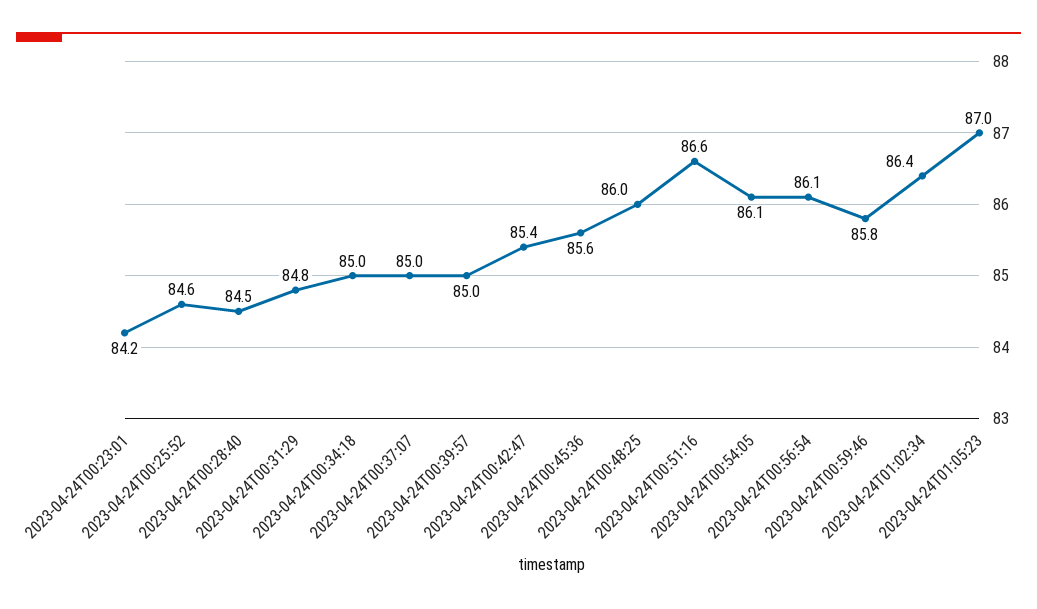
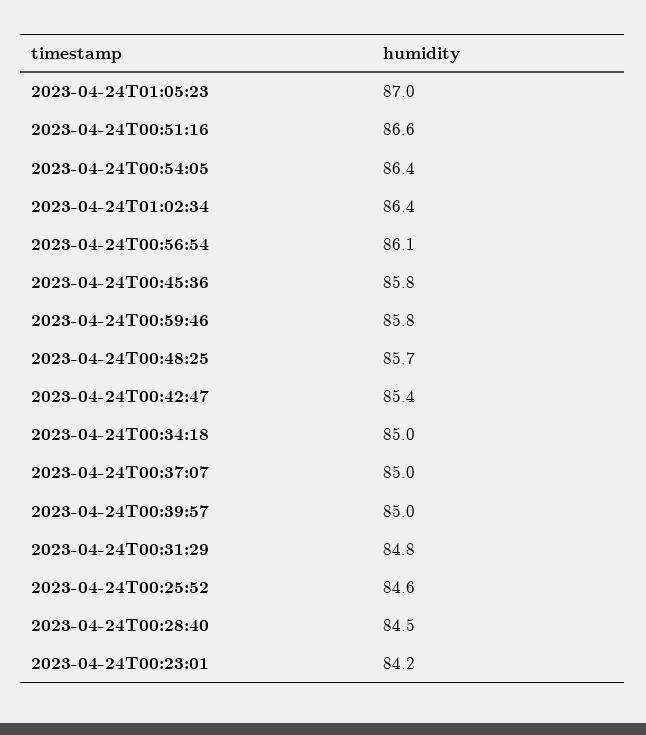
  {
    "2023-04-24T00:23:01": 84.2,
    "2023-04-24T00:25:52": 84.6,
    "2023-04-24T00:28:40": 84.5,
    "2023-04-24T00:31:29": 84.8,
    "2023-04-24T00:34:18": 85,
    "2023-04-24T00:37:07": 85,
    "2023-04-24T00:39:57": 85,
    "2023-04-24T00:42:47": 85.4,
-   "2023-04-24T00:45:36": 85.6,
+   "2023-04-24T00:45:36": 85.8,
-   "2023-04-24T00:48:25": 86,
+   "2023-04-24T00:48:25": 85.7,
    "2023-04-24T00:51:16": 86.6,
-   "2023-04-24T00:54:05": 86.1,
+   "2023-04-24T00:54:05": 86.4,
    "2023-04-24T00:56:54": 86.1,
    "2023-04-24T00:59:46": 85.8,
    "2023-04-24T01:02:34": 86.4,
    "2023-04-24T01:05:23": 87
  }

